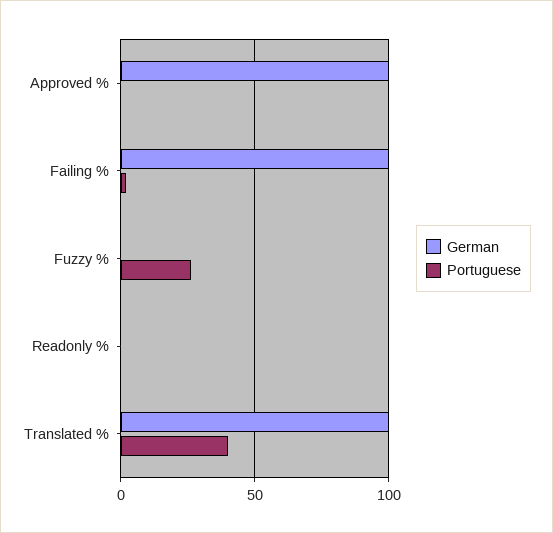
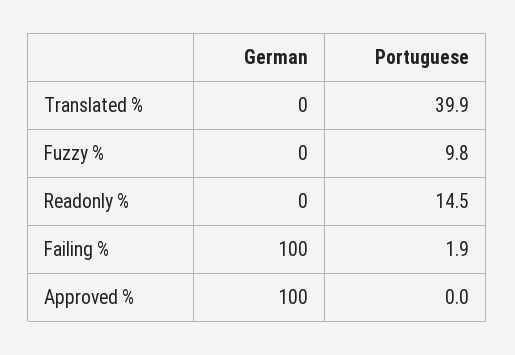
  {
    "German": {
      "Approved %": 100,
      "Failing %": 100,
      "Fuzzy %": 0,
      "Readonly %": 0,
-     "Translated %": 100
+     "Translated %": 0
    },
    "Portuguese": {
      "Approved %": 0,
      "Failing %": 1.9,
-     "Fuzzy %": 25,
+     "Fuzzy %": 9.8,
-     "Readonly %": 0,
+     "Readonly %": 14.5,
      "Translated %": 39.9
    }
  }

